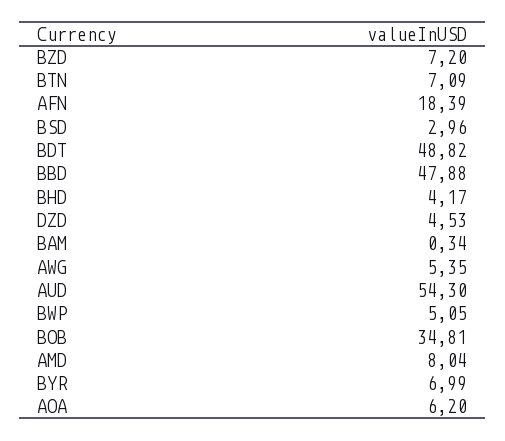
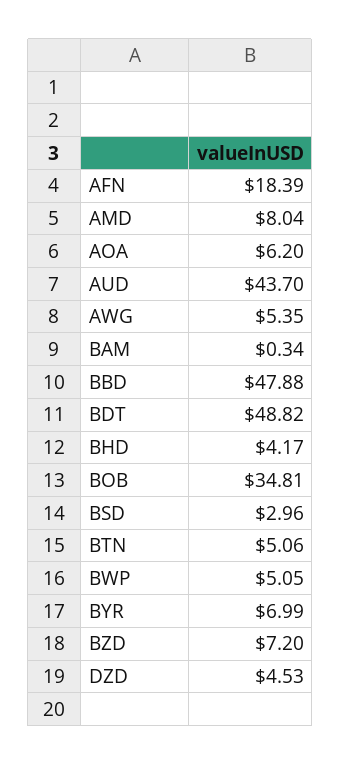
  {
    "BZD": 7.2,
-   "BTN": 7.09,
+   "BTN": 5.06,
    "AFN": 18.39,
    "BSD": 2.96,
    "BDT": 48.82,
    "BBD": 47.88,
    "BHD": 4.17,
    "DZD": 4.53,
    "BAM": 0.34,
    "AWG": 5.35,
-   "AUD": 54.3,
+   "AUD": 43.7,
    "BWP": 5.05,
    "BOB": 34.81,
    "AMD": 8.04,
    "BYR": 6.99,
    "AOA": 6.2
  }

